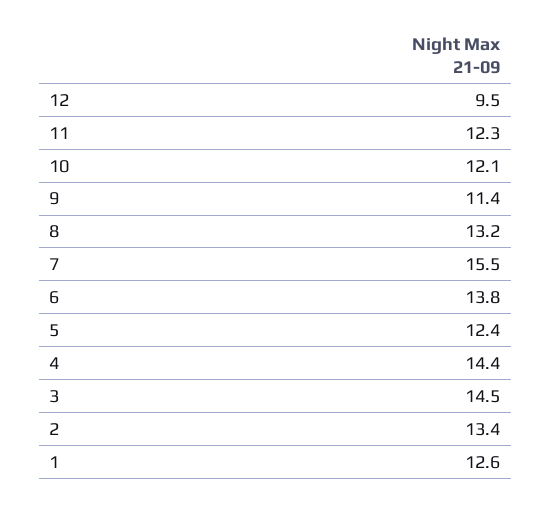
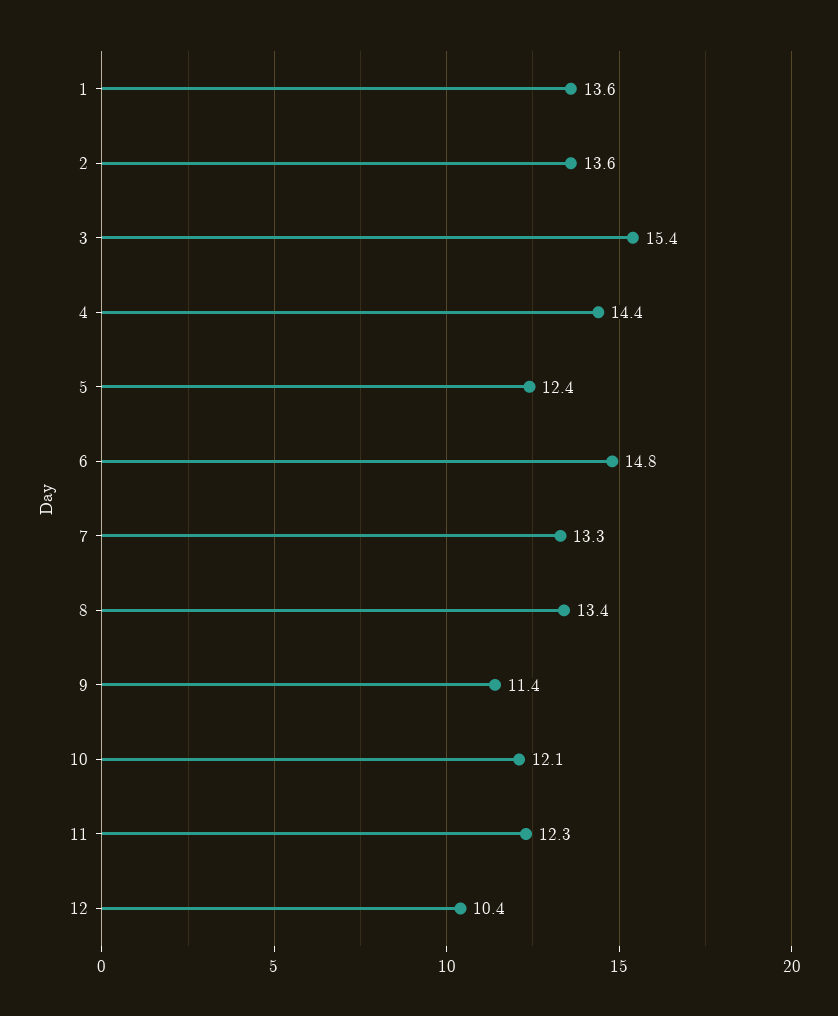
  {
-   "12": 9.5,
+   "12": 10.4,
    "11": 12.3,
    "10": 12.1,
    "9": 11.4,
-   "8": 13.2,
+   "8": 13.4,
-   "7": 15.5,
+   "7": 13.3,
-   "6": 13.8,
+   "6": 14.8,
    "5": 12.4,
    "4": 14.4,
-   "3": 14.5,
+   "3": 15.4,
-   "2": 13.4,
+   "2": 13.6,
-   "1": 12.6
+   "1": 13.6
  }

